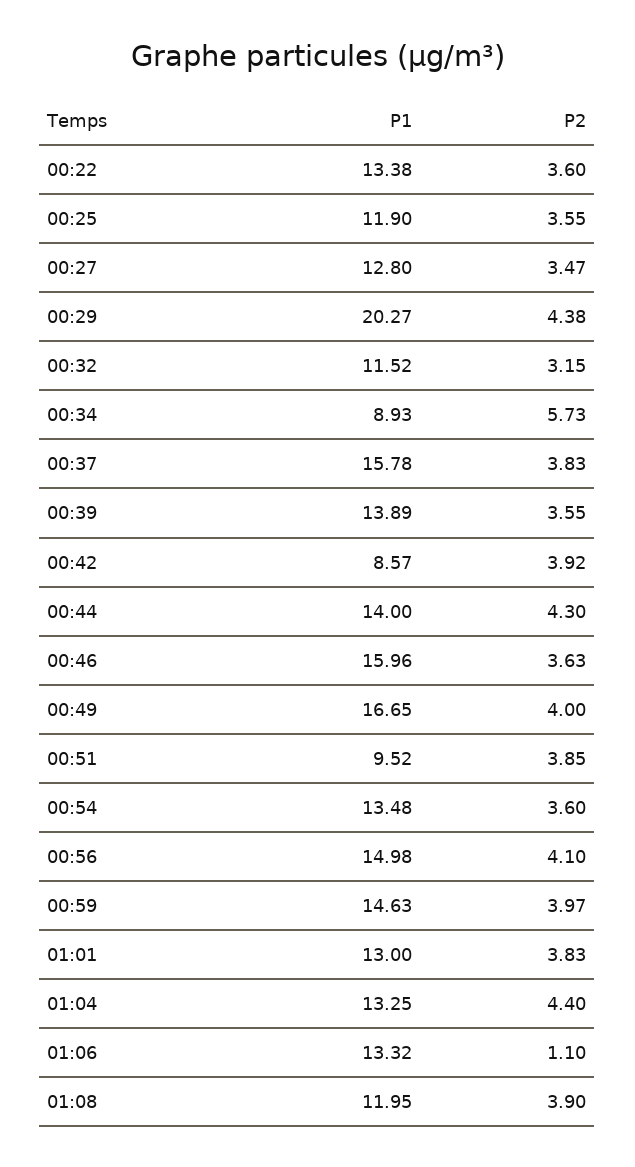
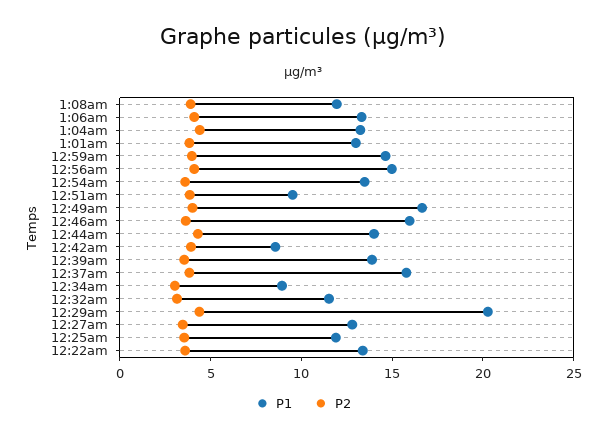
  {
    "P1": {
      "00:22": 13.38,
      "00:25": 11.9,
      "00:27": 12.8,
      "00:29": 20.27,
      "00:32": 11.52,
      "00:34": 8.93,
      "00:37": 15.78,
      "00:39": 13.89,
      "00:42": 8.57,
      "00:44": 14,
      "00:46": 15.96,
      "00:49": 16.65,
      "00:51": 9.52,
      "00:54": 13.48,
      "00:56": 14.98,
      "00:59": 14.63,
      "01:01": 13,
      "01:04": 13.25,
      "01:06": 13.32,
      "01:08": 11.95
    },
    "P2": {
      "00:22": 3.6,
      "00:25": 3.55,
      "00:27": 3.47,
      "00:29": 4.38,
      "00:32": 3.15,
-     "00:34": 5.73,
+     "00:34": 3,
      "00:37": 3.83,
      "00:39": 3.55,
      "00:42": 3.92,
      "00:44": 4.3,
      "00:46": 3.63,
      "00:49": 4,
      "00:51": 3.85,
      "00:54": 3.6,
      "00:56": 4.1,
      "00:59": 3.97,
      "01:01": 3.83,
      "01:04": 4.4,
-     "01:06": 1.1,
+     "01:06": 4,
      "01:08": 3.9
    }
  }

